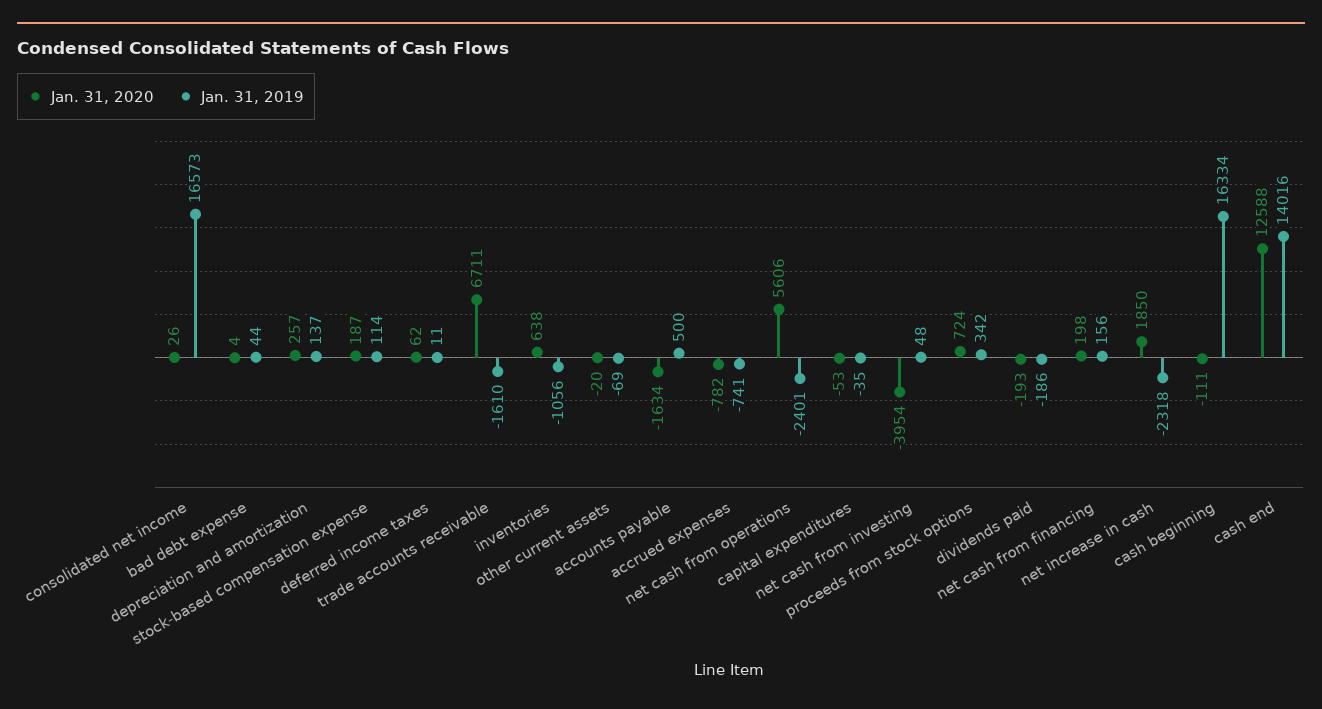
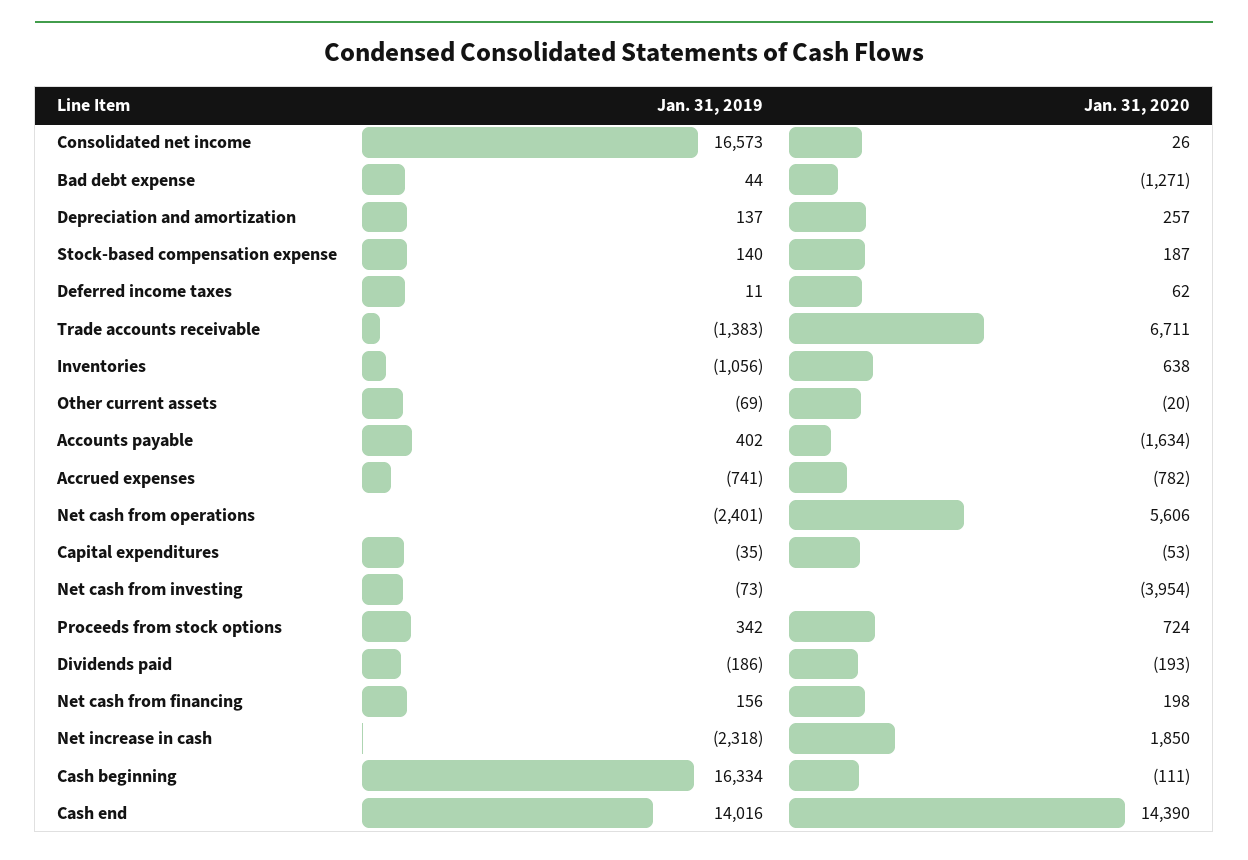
  {
    "Jan. 31, 2020": {
      "consolidated net income": 26,
-     "bad debt expense": 4,
+     "bad debt expense": -1271,
      "depreciation and amortization": 257,
      "stock-based compensation expense": 187,
      "deferred income taxes": 62,
      "trade accounts receivable": 6711,
      "inventories": 638,
      "other current assets": -20,
      "accounts payable": -1634,
      "accrued expenses": -782,
      "net cash from operations": 5606,
      "capital expenditures": -53,
      "net cash from investing": -3954,
      "proceeds from stock options": 724,
      "dividends paid": -193,
      "net cash from financing": 198,
      "net increase in cash": 1850,
      "cash beginning": -111,
-     "cash end": 12588
+     "cash end": 14390
    },
    "Jan. 31, 2019": {
      "consolidated net income": 16573,
      "bad debt expense": 44,
      "depreciation and amortization": 137,
-     "stock-based compensation expense": 114,
+     "stock-based compensation expense": 140,
      "deferred income taxes": 11,
-     "trade accounts receivable": -1610,
+     "trade accounts receivable": -1383,
      "inventories": -1056,
      "other current assets": -69,
-     "accounts payable": 500,
+     "accounts payable": 402,
      "accrued expenses": -741,
      "net cash from operations": -2401,
      "capital expenditures": -35,
-     "net cash from investing": 48,
+     "net cash from investing": -73,
      "proceeds from stock options": 342,
      "dividends paid": -186,
      "net cash from financing": 156,
      "net increase in cash": -2318,
      "cash beginning": 16334,
      "cash end": 14016
    }
  }

